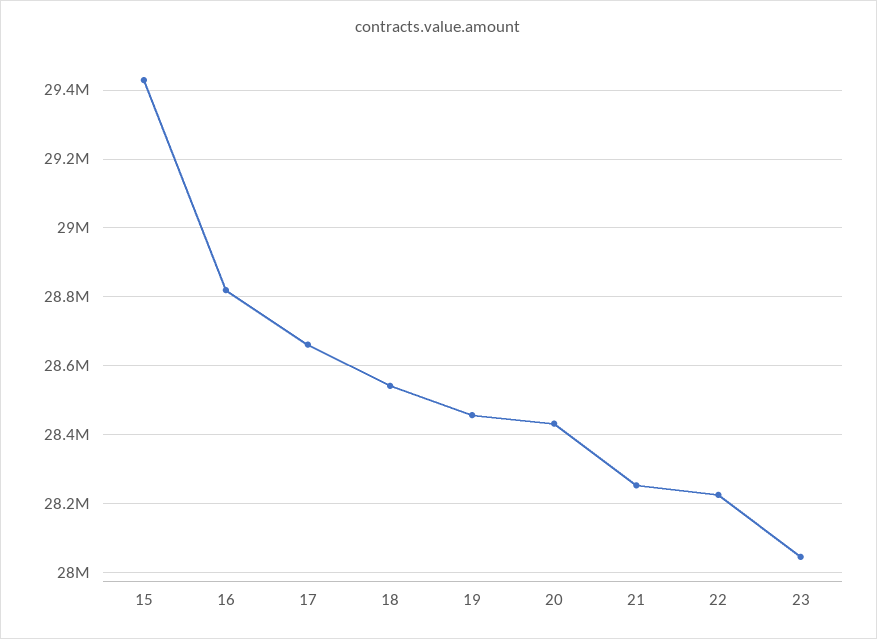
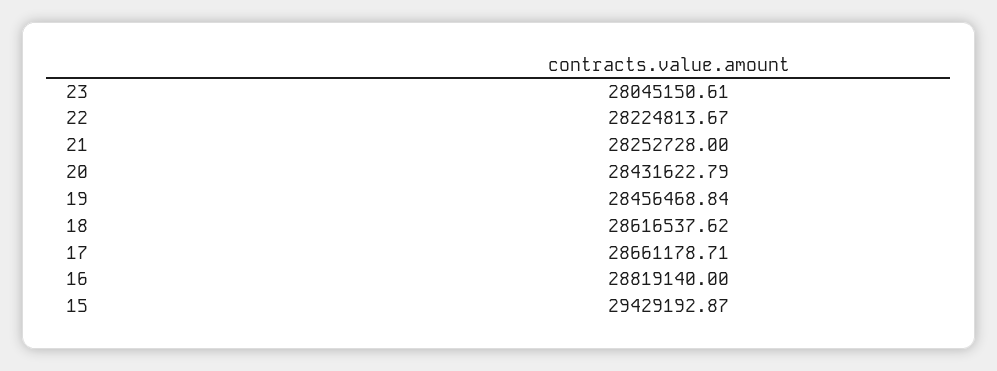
  {
    "15": 29429192.87,
    "16": 28819140,
    "17": 28661178.71,
-   "18": 28540000,
+   "18": 28616537.62,
    "19": 28456468.84,
    "20": 28431622.79,
    "21": 28252728,
    "22": 28224813.67,
    "23": 28045150.61
  }

